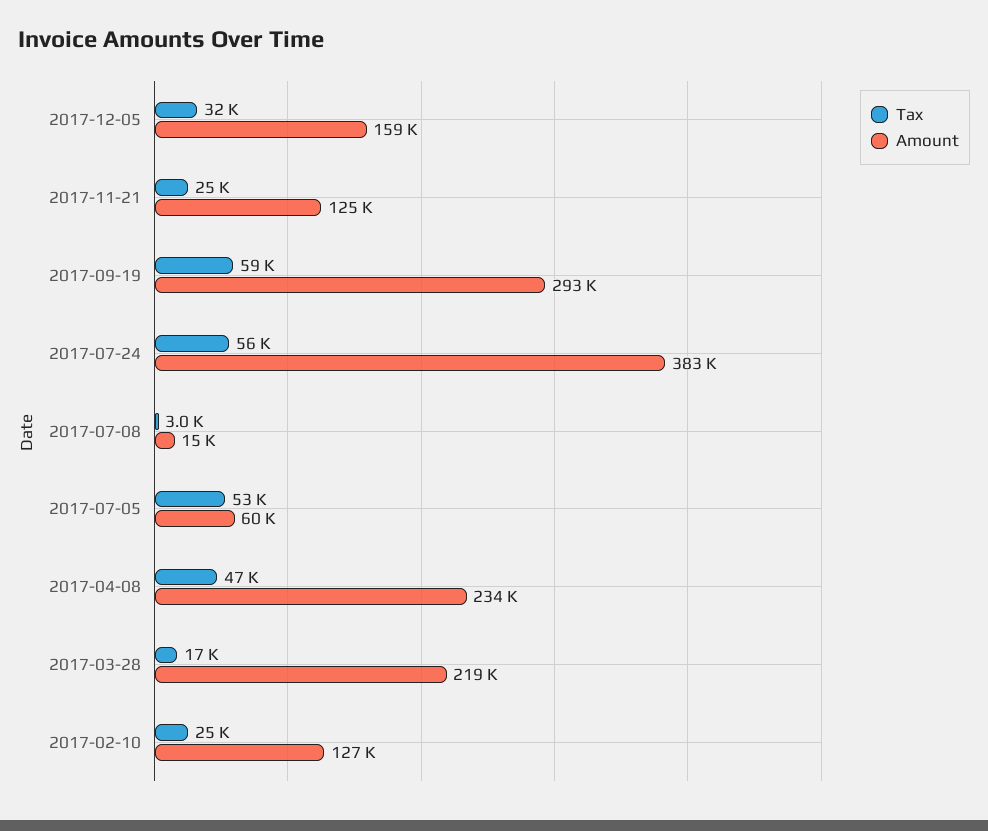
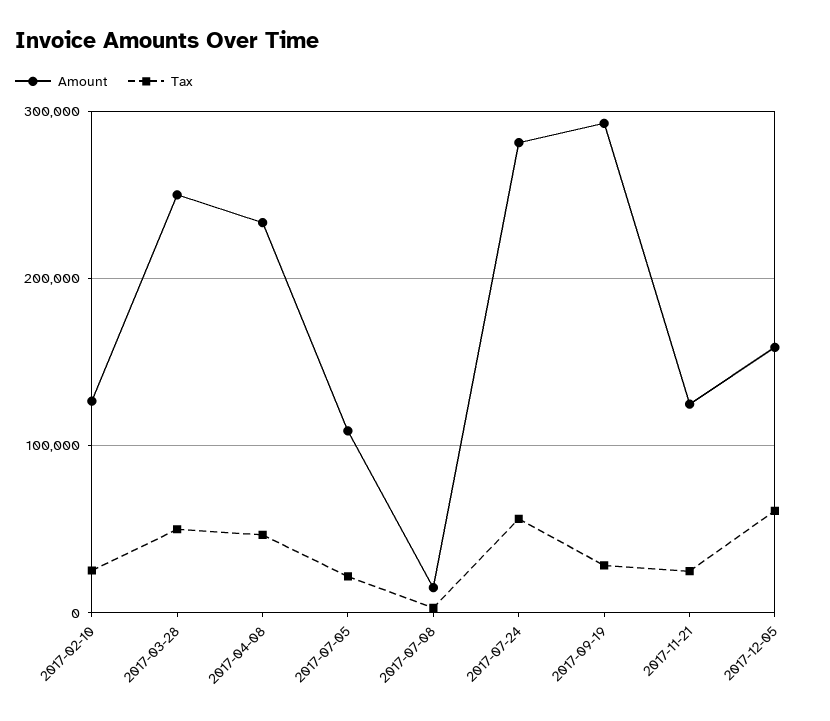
  {
    "Tax": {
-     "2017-12-05": 32000,
+     "2017-12-05": 60000,
      "2017-11-21": 25000,
-     "2017-09-19": 59000,
+     "2017-09-19": 30000,
      "2017-07-24": 56000,
      "2017-07-08": 3000,
-     "2017-07-05": 53000,
+     "2017-07-05": 20000,
      "2017-04-08": 47000,
-     "2017-03-28": 17000,
+     "2017-03-28": 50000,
      "2017-02-10": 25000
    },
    "Amount": {
      "2017-12-05": 159000,
      "2017-11-21": 125000,
      "2017-09-19": 293000,
-     "2017-07-24": 383000,
+     "2017-07-24": 280000,
      "2017-07-08": 15000,
-     "2017-07-05": 60000,
+     "2017-07-05": 110000,
      "2017-04-08": 234000,
-     "2017-03-28": 219000,
+     "2017-03-28": 250000,
      "2017-02-10": 127000
    }
  }

